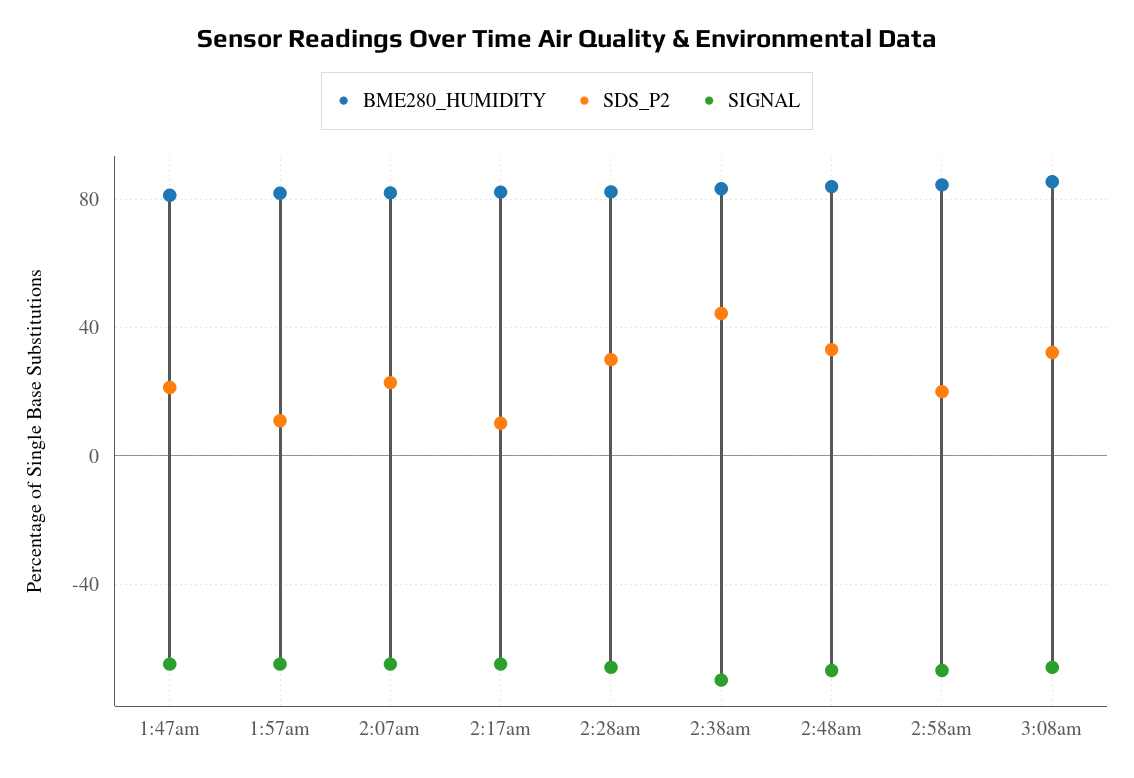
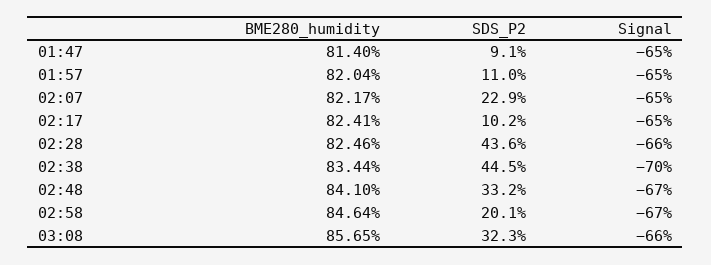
  {
    "BME280_HUMIDITY": {
      "1:47am": 81.4,
      "1:57am": 82.04,
      "2:07am": 82.17,
      "2:17am": 82.41,
      "2:28am": 82.46,
      "2:38am": 83.44,
      "2:48am": 84.1,
      "2:58am": 84.64,
      "3:08am": 85.65
    },
    "SDS_P2": {
-     "1:47am": 20,
+     "1:47am": 9.1,
      "1:57am": 11,
      "2:07am": 22.9,
      "2:17am": 10.2,
-     "2:28am": 30,
+     "2:28am": 43.6,
      "2:38am": 44.5,
      "2:48am": 33.2,
      "2:58am": 20.1,
      "3:08am": 32.3
    },
    "SIGNAL": {
      "1:47am": -65,
      "1:57am": -65,
      "2:07am": -65,
      "2:17am": -65,
      "2:28am": -66,
      "2:38am": -70,
      "2:48am": -67,
      "2:58am": -67,
      "3:08am": -66
    }
  }

